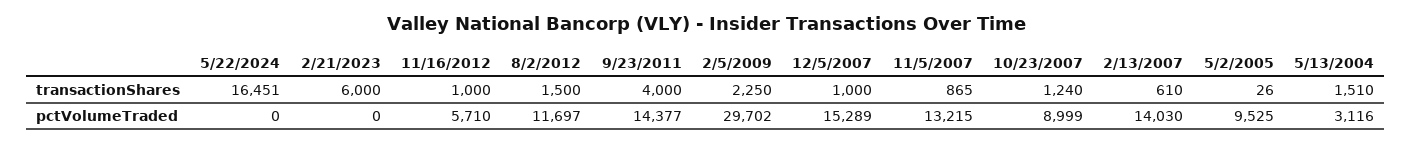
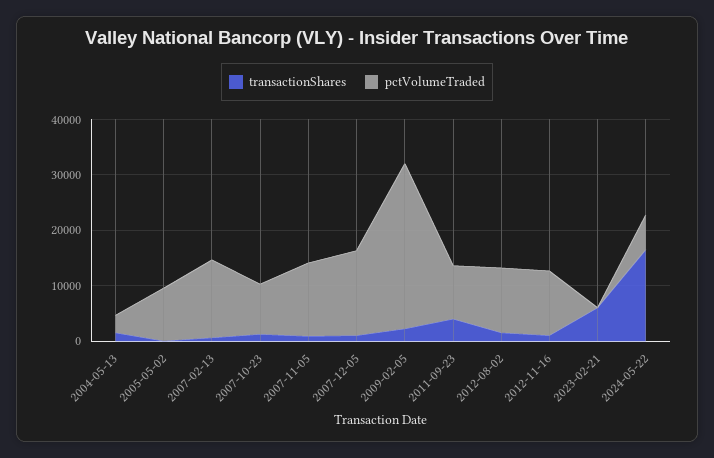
  {
    "transactionShares": {
      "5/22/2024": 16451,
      "2/21/2023": 6000,
      "11/16/2012": 1000,
      "8/2/2012": 1500,
      "9/23/2011": 4000,
      "2/5/2009": 2250,
      "12/5/2007": 1000,
      "11/5/2007": 865,
      "10/23/2007": 1240,
      "2/13/2007": 610,
      "5/2/2005": 26,
      "5/13/2004": 1510
    },
    "pctVolumeTraded": {
-     "5/22/2024": 0,
+     "5/22/2024": 6000,
      "2/21/2023": 0,
-     "11/16/2012": 5710,
+     "11/16/2012": 12000,
      "8/2/2012": 11697,
-     "9/23/2011": 14377,
+     "9/23/2011": 10000,
      "2/5/2009": 29702,
      "12/5/2007": 15289,
      "11/5/2007": 13215,
      "10/23/2007": 8999,
      "2/13/2007": 14030,
      "5/2/2005": 9525,
      "5/13/2004": 3116
    }
  }

